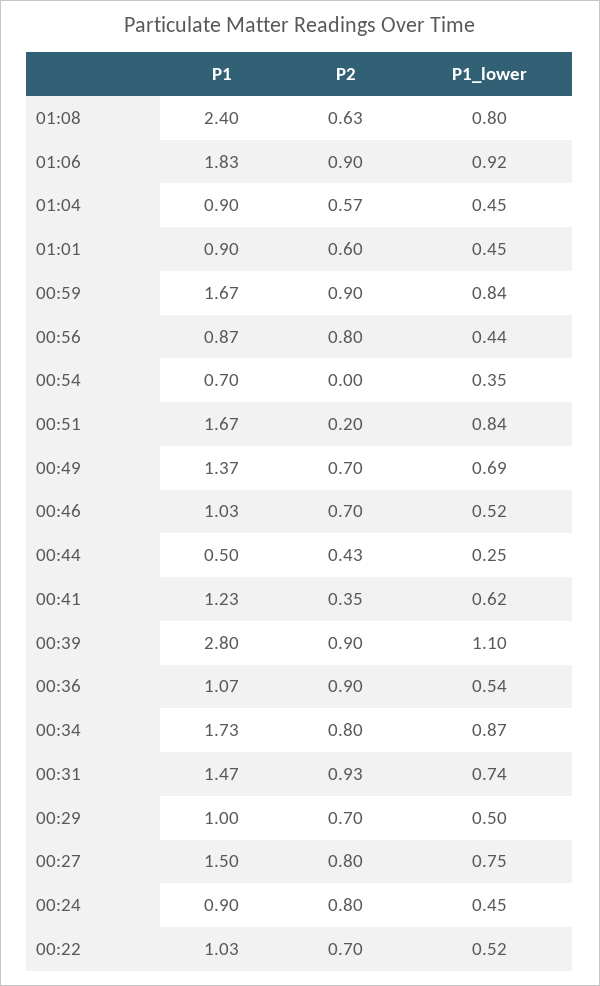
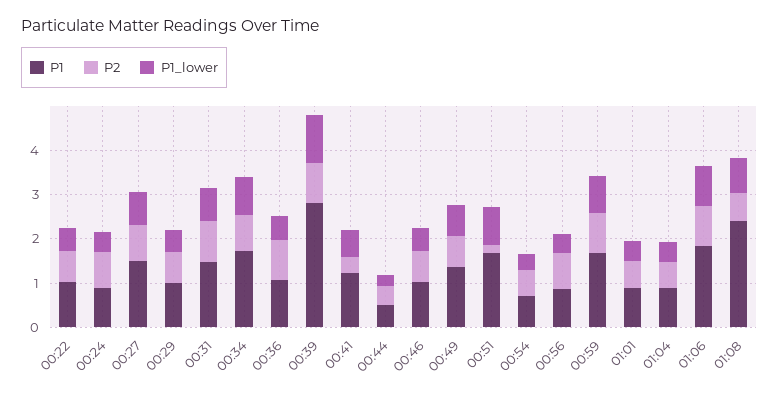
  {
    "P1": {
      "01:08": 2.4,
      "01:06": 1.83,
      "01:04": 0.9,
      "01:01": 0.9,
      "00:59": 1.67,
      "00:56": 0.87,
      "00:54": 0.7,
      "00:51": 1.67,
      "00:49": 1.37,
      "00:46": 1.03,
      "00:44": 0.5,
      "00:41": 1.23,
      "00:39": 2.8,
      "00:36": 1.07,
      "00:34": 1.73,
      "00:31": 1.47,
      "00:29": 1,
      "00:27": 1.5,
      "00:24": 0.9,
      "00:22": 1.03
    },
    "P2": {
      "01:08": 0.63,
      "01:06": 0.9,
      "01:04": 0.57,
      "01:01": 0.6,
      "00:59": 0.9,
      "00:56": 0.8,
-     "00:54": 0,
+     "00:54": 0.6,
      "00:51": 0.2,
      "00:49": 0.7,
      "00:46": 0.7,
      "00:44": 0.43,
      "00:41": 0.35,
      "00:39": 0.9,
      "00:36": 0.9,
      "00:34": 0.8,
      "00:31": 0.93,
      "00:29": 0.7,
      "00:27": 0.8,
      "00:24": 0.8,
      "00:22": 0.7
    },
    "P1_lower": {
      "01:08": 0.8,
      "01:06": 0.92,
      "01:04": 0.45,
      "01:01": 0.45,
      "00:59": 0.84,
      "00:56": 0.44,
      "00:54": 0.35,
      "00:51": 0.84,
      "00:49": 0.69,
      "00:46": 0.52,
      "00:44": 0.25,
      "00:41": 0.62,
      "00:39": 1.1,
      "00:36": 0.54,
      "00:34": 0.87,
      "00:31": 0.74,
      "00:29": 0.5,
      "00:27": 0.75,
      "00:24": 0.45,
      "00:22": 0.52
    }
  }

